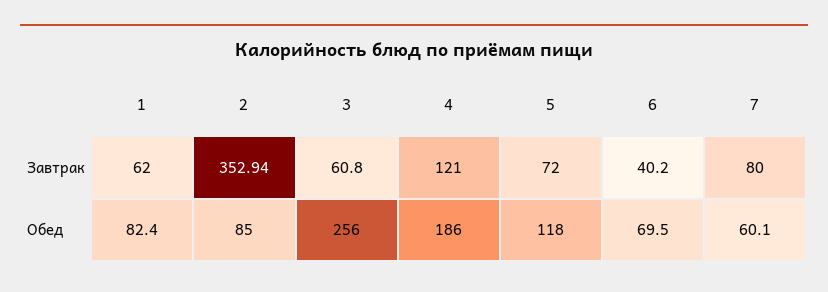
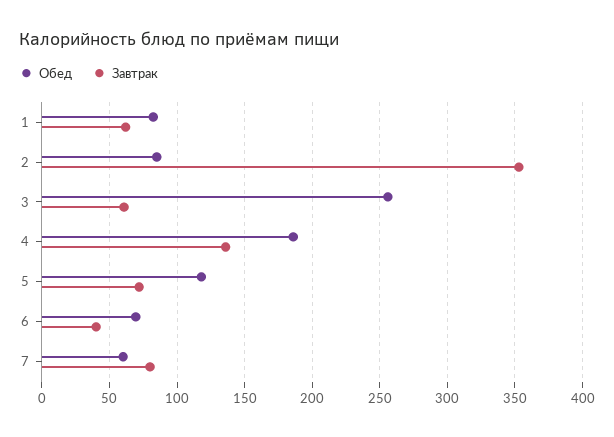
  {
    "Завтрак": {
      "1": 62,
      "2": 352.94,
      "3": 60.8,
-     "4": 121,
+     "4": 135,
      "5": 72,
      "6": 40.2,
      "7": 80
    },
    "Обед": {
      "1": 82.4,
      "2": 85,
      "3": 256,
      "4": 186,
      "5": 118,
      "6": 69.5,
      "7": 60.1
    }
  }

